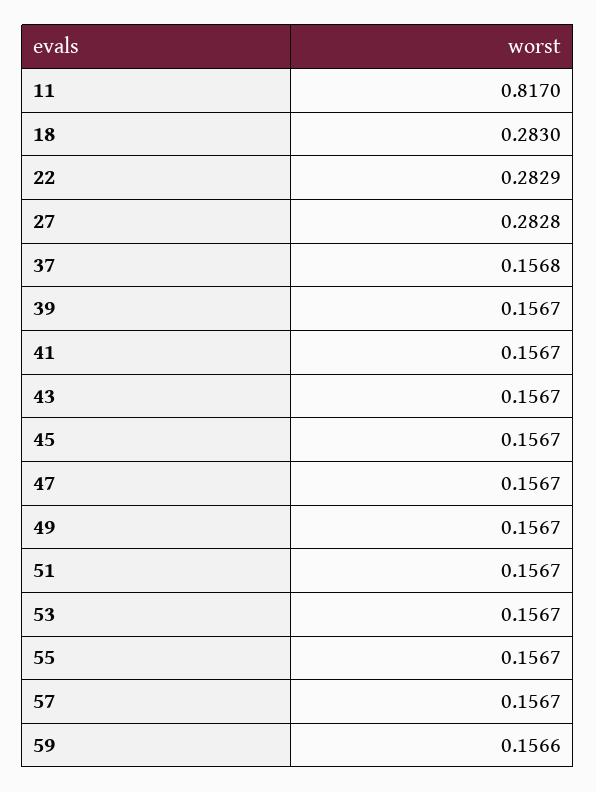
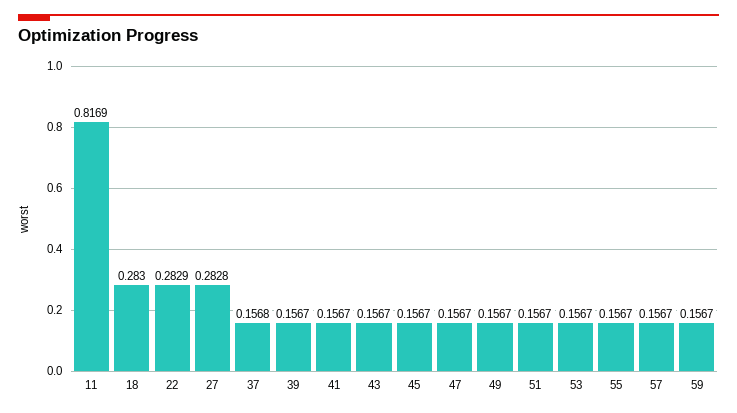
  {
-   "11": 0.817,
+   "11": 0.8169,
    "18": 0.283,
    "22": 0.2829,
    "27": 0.2828,
    "37": 0.1568,
    "39": 0.1567,
    "41": 0.1567,
    "43": 0.1567,
    "45": 0.1567,
    "47": 0.1567,
    "49": 0.1567,
    "51": 0.1567,
    "53": 0.1567,
    "55": 0.1567,
    "57": 0.1567,
-   "59": 0.1566
+   "59": 0.1567
  }

